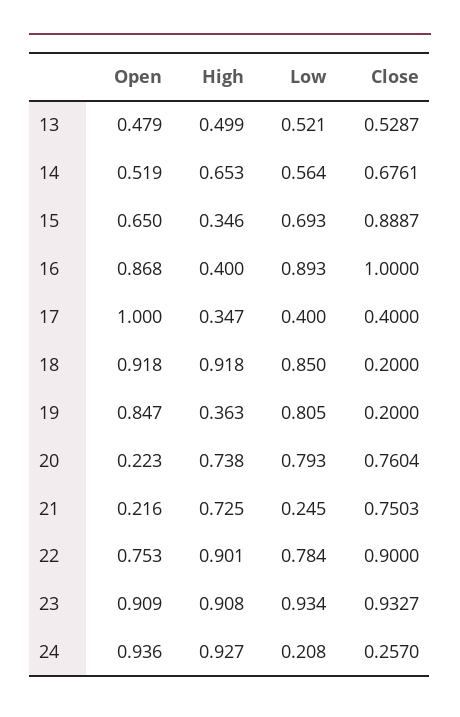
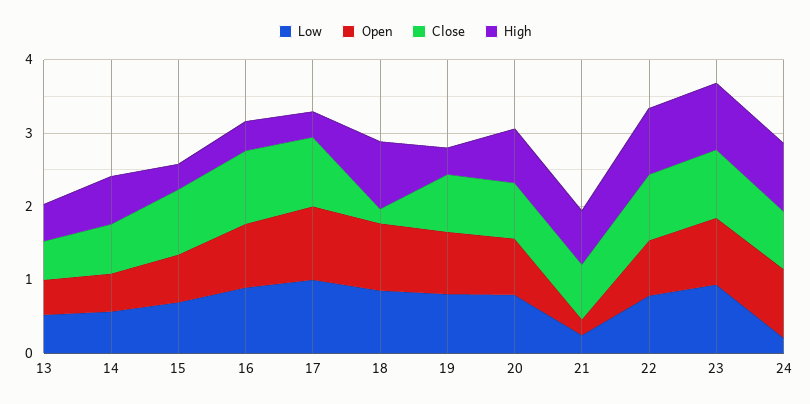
  {
    "Open": {
      "13": 0.479,
      "14": 0.519,
      "15": 0.65,
      "16": 0.868,
      "17": 1,
      "18": 0.918,
      "19": 0.847,
-     "20": 0.223,
+     "20": 0.8,
      "21": 0.216,
      "22": 0.753,
      "23": 0.909,
      "24": 0.936
    },
    "High": {
      "13": 0.499,
      "14": 0.653,
      "15": 0.346,
      "16": 0.4,
      "17": 0.347,
      "18": 0.918,
      "19": 0.363,
      "20": 0.738,
      "21": 0.725,
      "22": 0.901,
      "23": 0.908,
      "24": 0.927
    },
    "Low": {
      "13": 0.521,
      "14": 0.564,
      "15": 0.693,
      "16": 0.893,
-     "17": 0.4,
+     "17": 1,
      "18": 0.85,
      "19": 0.805,
      "20": 0.793,
      "21": 0.245,
      "22": 0.784,
      "23": 0.934,
      "24": 0.208
    },
    "Close": {
      "13": 0.5287,
      "14": 0.6761,
      "15": 0.8887,
      "16": 1,
-     "17": 0.4,
+     "17": 1,
      "18": 0.2,
-     "19": 0.2,
+     "19": 0.8,
      "20": 0.7604,
      "21": 0.7503,
      "22": 0.9,
      "23": 0.9327,
-     "24": 0.257
+     "24": 0.8
    }
  }

